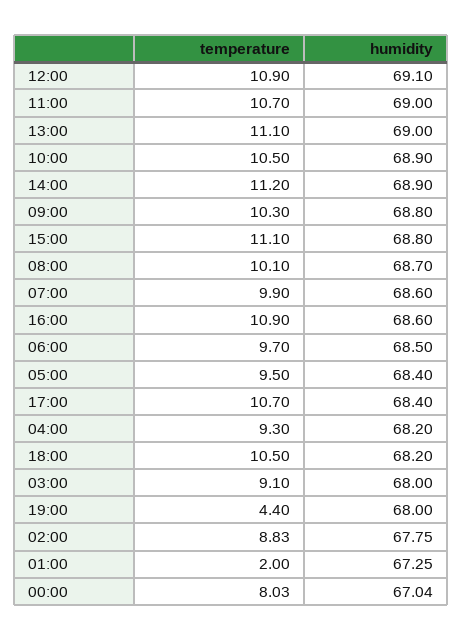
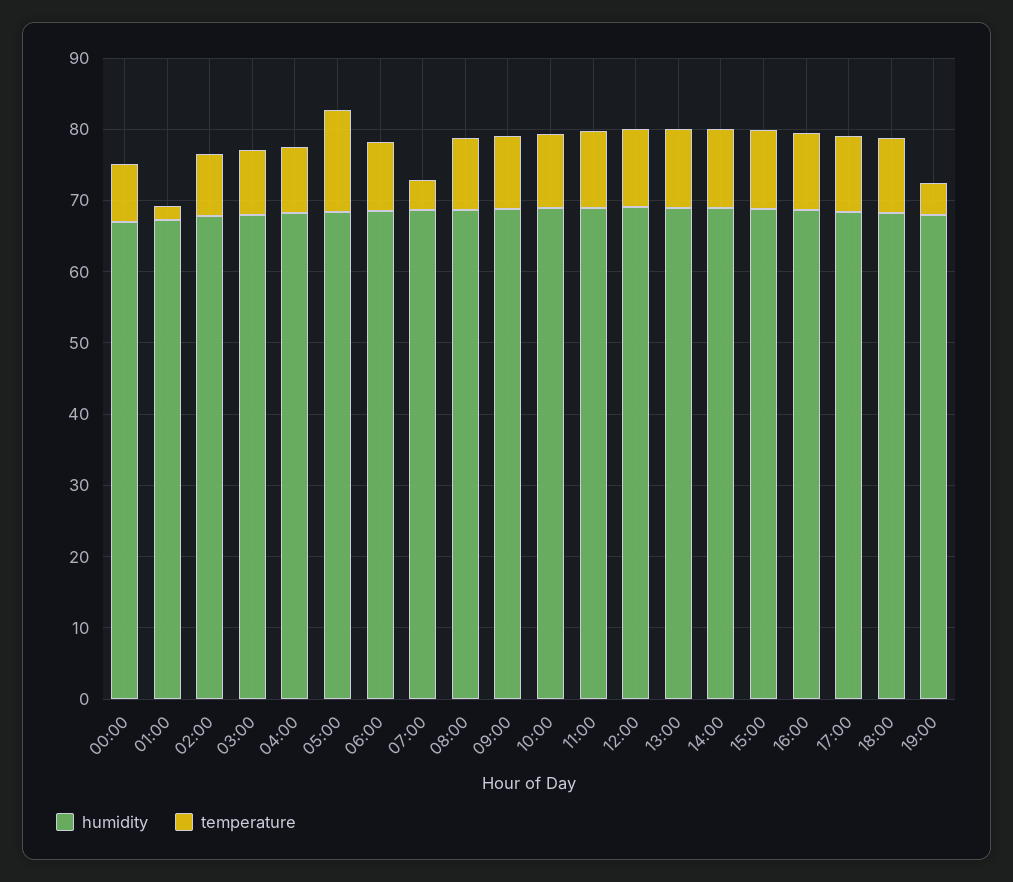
  {
    "temperature": {
      "12:00": 10.9,
      "11:00": 10.7,
      "13:00": 11.1,
      "10:00": 10.5,
      "14:00": 11.2,
      "09:00": 10.3,
      "15:00": 11.1,
      "08:00": 10.1,
-     "07:00": 9.9,
+     "07:00": 4,
      "16:00": 10.9,
      "06:00": 9.7,
-     "05:00": 9.5,
+     "05:00": 14,
      "17:00": 10.7,
      "04:00": 9.3,
      "18:00": 10.5,
      "03:00": 9.1,
      "19:00": 4.4,
      "02:00": 8.83,
      "01:00": 2,
      "00:00": 8.03
    },
    "humidity": {
      "12:00": 69.1,
      "11:00": 69,
      "13:00": 69,
      "10:00": 68.9,
      "14:00": 68.9,
      "09:00": 68.8,
      "15:00": 68.8,
      "08:00": 68.7,
      "07:00": 68.6,
      "16:00": 68.6,
      "06:00": 68.5,
      "05:00": 68.4,
      "17:00": 68.4,
      "04:00": 68.2,
      "18:00": 68.2,
      "03:00": 68,
      "19:00": 68,
      "02:00": 67.75,
      "01:00": 67.25,
      "00:00": 67.04
    }
  }

